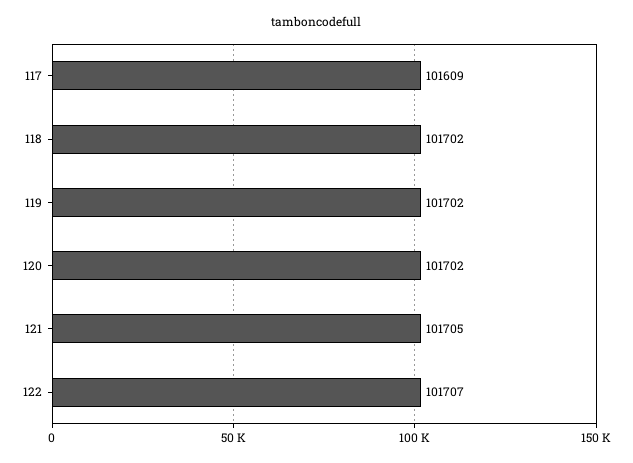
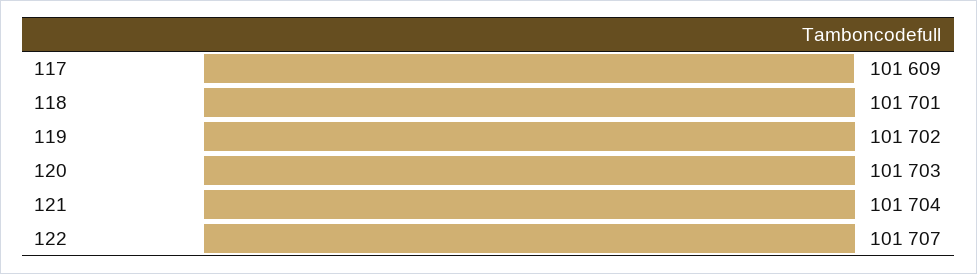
  {
    "117": 101609,
-   "118": 101702,
+   "118": 101701,
    "119": 101702,
-   "120": 101702,
+   "120": 101703,
-   "121": 101705,
+   "121": 101704,
    "122": 101707
  }

